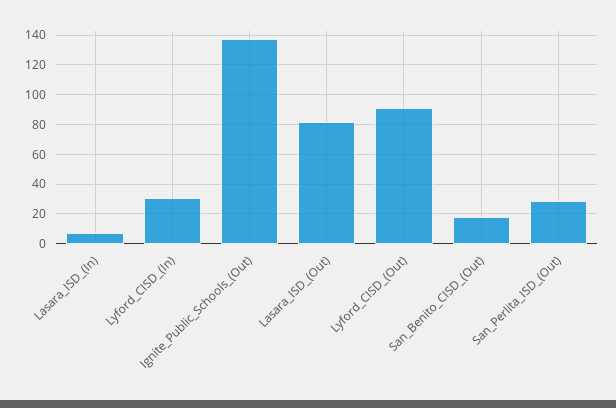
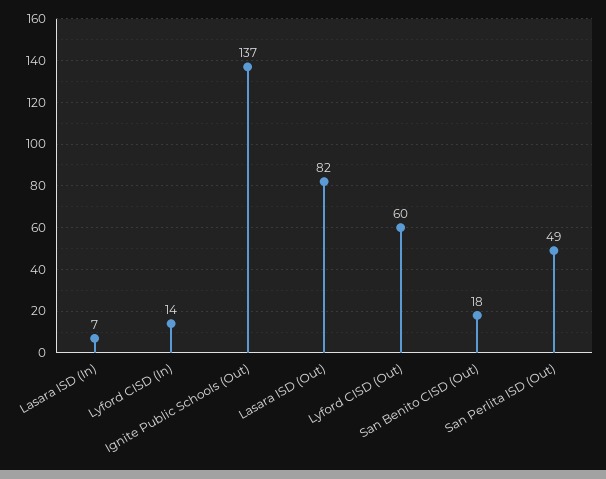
  {
    "Lasara_ISD_(In)": 7,
-   "Lyford_CISD_(In)": 30,
+   "Lyford_CISD_(In)": 14,
    "Ignite_Public_Schools_(Out)": 137,
    "Lasara_ISD_(Out)": 82,
-   "Lyford_CISD_(Out)": 90,
+   "Lyford_CISD_(Out)": 60,
    "San_Benito_CISD_(Out)": 18,
-   "San_Perlita_ISD_(Out)": 30
+   "San_Perlita_ISD_(Out)": 49
  }

